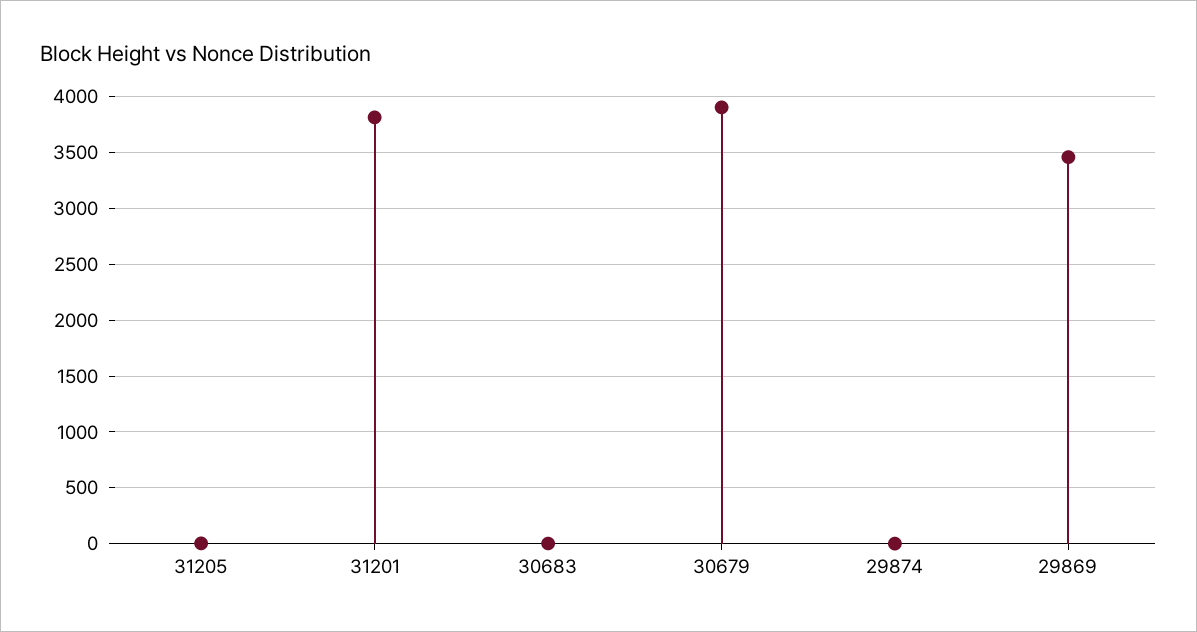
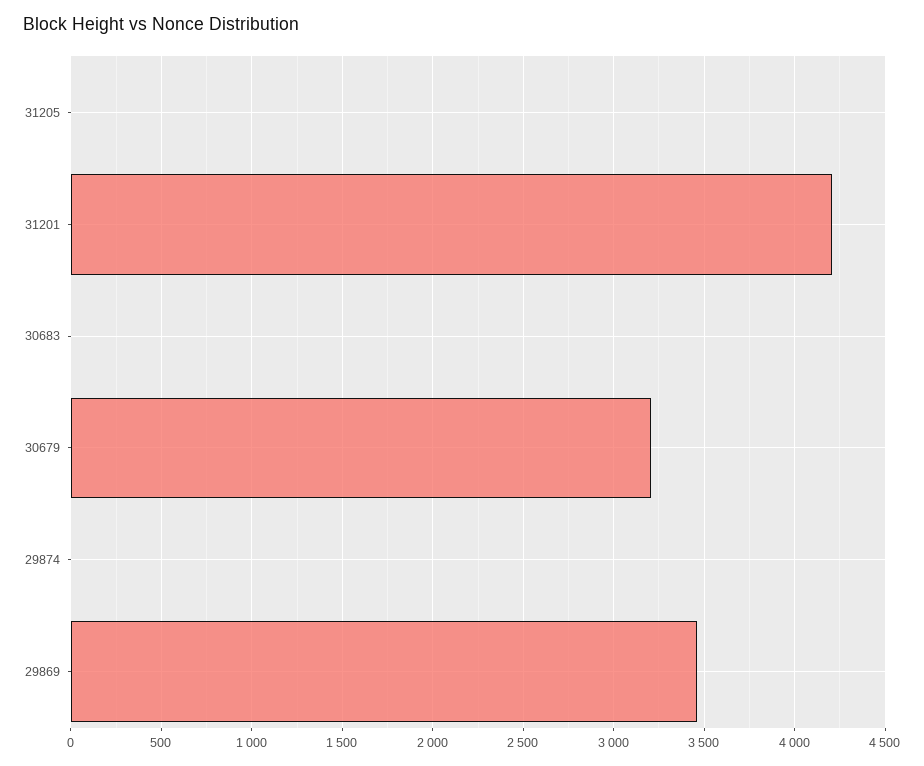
  {
    "31205": 0,
-   "31201": 3800,
+   "31201": 4200,
    "30683": 0,
-   "30679": 3900,
+   "30679": 3200,
    "29874": 0,
    "29869": 3450
  }

